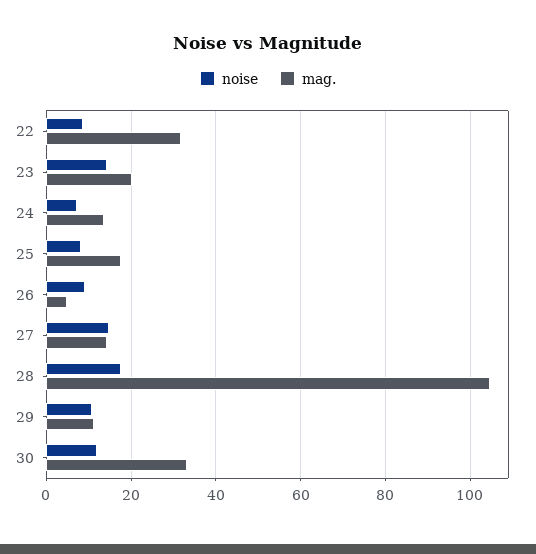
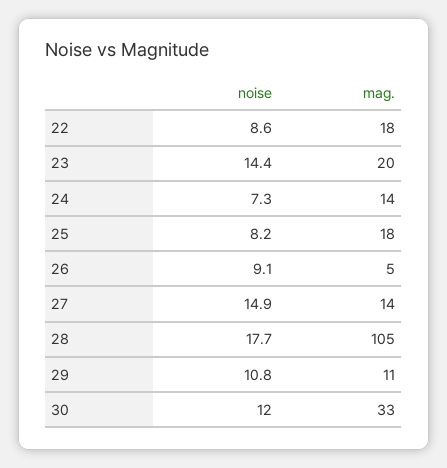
  {
    "noise": {
      "22": 8.6,
      "23": 14.4,
      "24": 7.3,
      "25": 8.2,
      "26": 9.1,
      "27": 14.9,
      "28": 17.7,
      "29": 10.8,
      "30": 12
    },
    "mag.": {
-     "22": 32,
+     "22": 18,
      "23": 20,
      "24": 14,
      "25": 18,
      "26": 5,
      "27": 14,
      "28": 105,
      "29": 11,
      "30": 33
    }
  }

